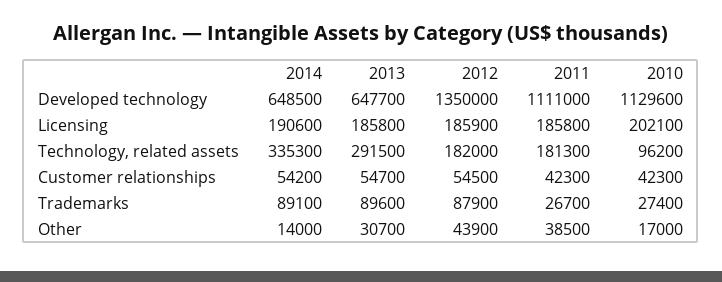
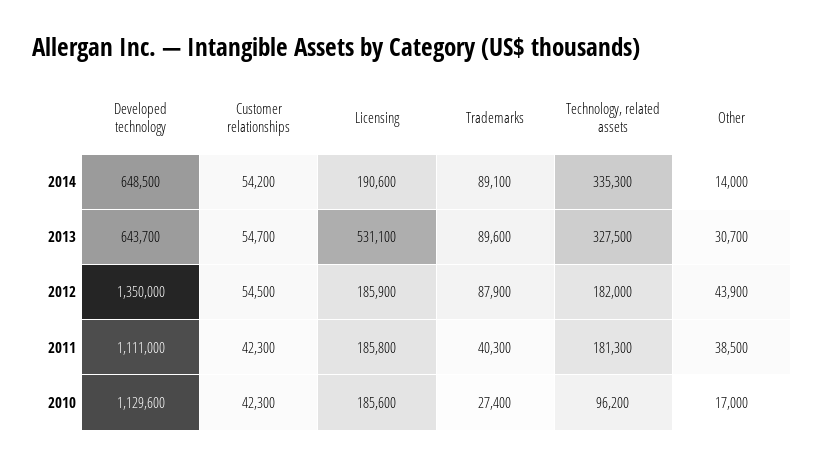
  {
    "2014": {
      "Developed technology": 648500,
      "Licensing": 190600,
      "Technology, related assets": 335300,
      "Customer relationships": 54200,
      "Trademarks": 89100,
      "Other": 14000
    },
    "2013": {
-     "Developed technology": 647700,
+     "Developed technology": 643700,
-     "Licensing": 185800,
+     "Licensing": 531100,
-     "Technology, related assets": 291500,
+     "Technology, related assets": 327500,
      "Customer relationships": 54700,
      "Trademarks": 89600,
      "Other": 30700
    },
    "2012": {
      "Developed technology": 1350000,
      "Licensing": 185900,
      "Technology, related assets": 182000,
      "Customer relationships": 54500,
      "Trademarks": 87900,
      "Other": 43900
    },
    "2011": {
      "Developed technology": 1111000,
      "Licensing": 185800,
      "Technology, related assets": 181300,
      "Customer relationships": 42300,
-     "Trademarks": 26700,
+     "Trademarks": 40300,
      "Other": 38500
    },
    "2010": {
      "Developed technology": 1129600,
-     "Licensing": 202100,
+     "Licensing": 185600,
      "Technology, related assets": 96200,
      "Customer relationships": 42300,
      "Trademarks": 27400,
      "Other": 17000
    }
  }

